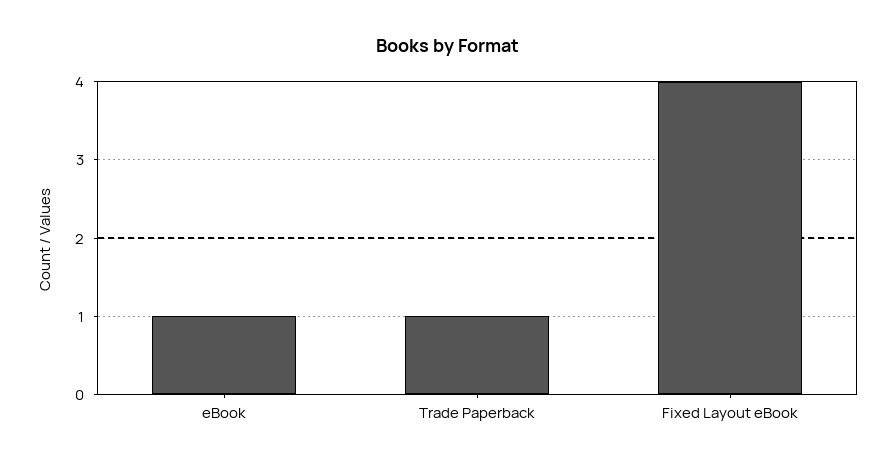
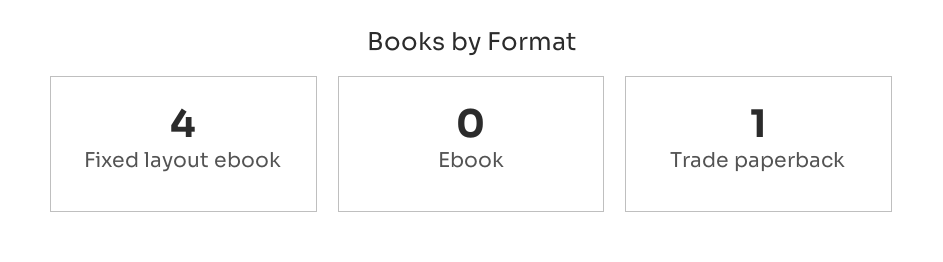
  {
-   "eBook": 1,
+   "eBook": 0,
    "Trade Paperback": 1,
    "Fixed Layout eBook": 4
  }

